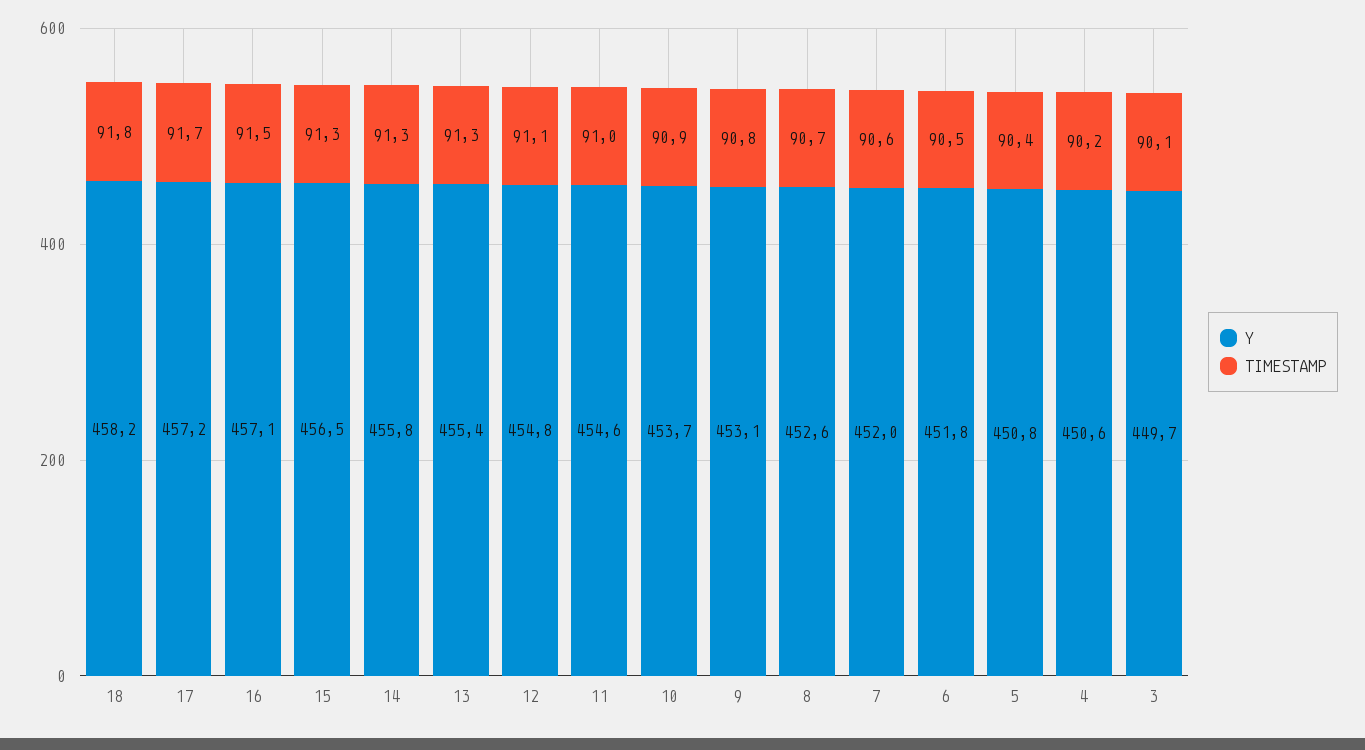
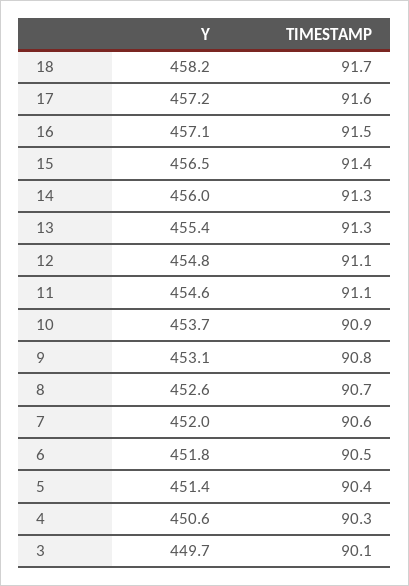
  {
    "Y": {
      "18": 458.2,
      "17": 457.2,
      "16": 457.1,
      "15": 456.5,
-     "14": 455.8,
+     "14": 456,
      "13": 455.4,
      "12": 454.8,
      "11": 454.6,
      "10": 453.7,
      "9": 453.1,
      "8": 452.6,
      "7": 452,
      "6": 451.8,
-     "5": 450.8,
+     "5": 451.4,
      "4": 450.6,
      "3": 449.7
    },
    "TIMESTAMP": {
-     "18": 91.8,
+     "18": 91.7,
-     "17": 91.7,
+     "17": 91.6,
      "16": 91.5,
-     "15": 91.3,
+     "15": 91.4,
      "14": 91.3,
      "13": 91.3,
      "12": 91.1,
-     "11": 91,
+     "11": 91.1,
      "10": 90.9,
      "9": 90.8,
      "8": 90.7,
      "7": 90.6,
      "6": 90.5,
      "5": 90.4,
-     "4": 90.2,
+     "4": 90.3,
      "3": 90.1
    }
  }

